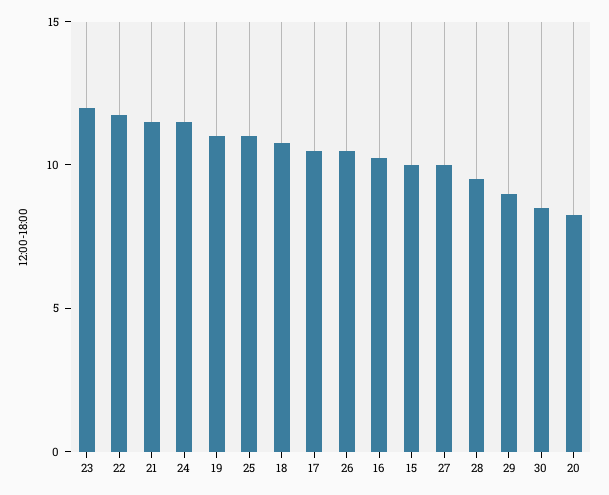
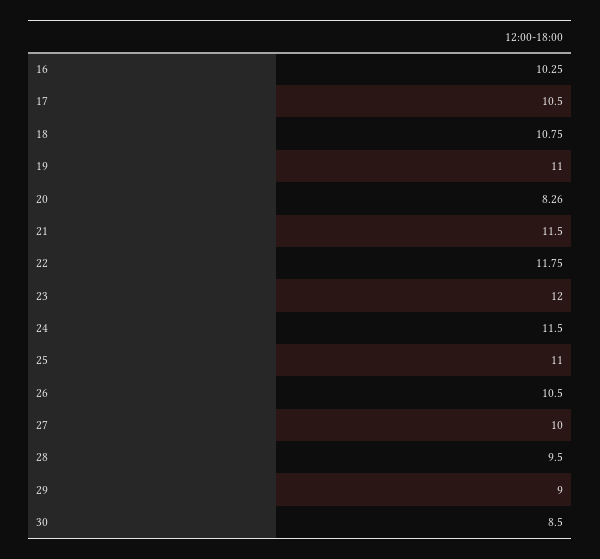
  {
    "23": 12,
    "22": 11.75,
    "21": 11.5,
    "24": 11.5,
    "19": 11,
    "25": 11,
    "18": 10.75,
    "17": 10.5,
    "26": 10.5,
    "16": 10.25,
-   "15": 10,
    "27": 10,
    "28": 9.5,
    "29": 9,
    "30": 8.5,
    "20": 8.26
  }

